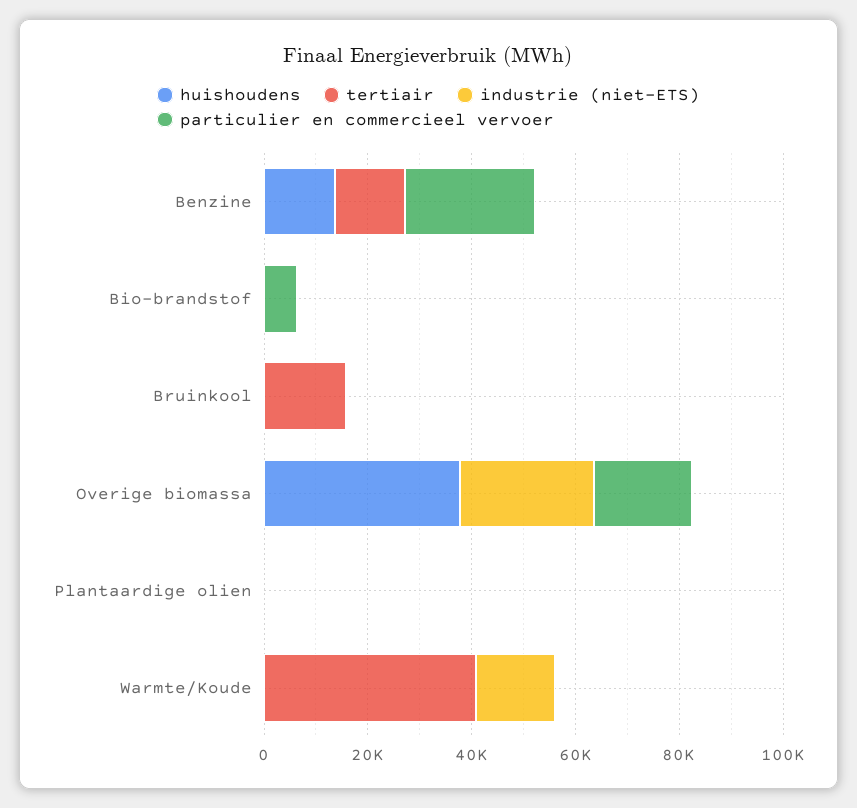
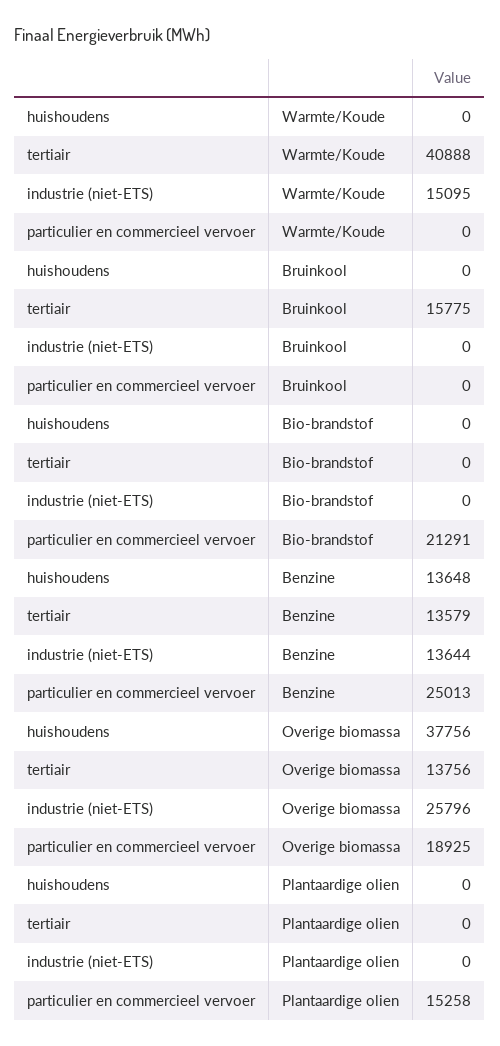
  {
    "huishoudens": {
      "Benzine": 13648,
      "Bio-brandstof": 0,
      "Bruinkool": 0,
      "Overige biomassa": 37756,
      "Plantaardige olien": 0,
      "Warmte/Koude": 0
    },
    "tertiair": {
      "Benzine": 13579,
      "Bio-brandstof": 0,
      "Bruinkool": 15775,
-     "Overige biomassa": 0,
+     "Overige biomassa": 13756,
      "Plantaardige olien": 0,
      "Warmte/Koude": 40888
    },
    "industrie (niet-ETS)": {
-     "Benzine": 0,
+     "Benzine": 13644,
      "Bio-brandstof": 0,
      "Bruinkool": 0,
      "Overige biomassa": 25796,
      "Plantaardige olien": 0,
      "Warmte/Koude": 15095
    },
    "particulier en commercieel vervoer": {
      "Benzine": 25013,
-     "Bio-brandstof": 5000,
+     "Bio-brandstof": 21291,
      "Bruinkool": 0,
      "Overige biomassa": 18925,
-     "Plantaardige olien": 0,
+     "Plantaardige olien": 15258,
      "Warmte/Koude": 0
    }
  }

